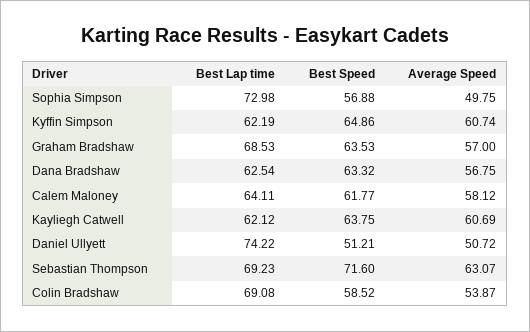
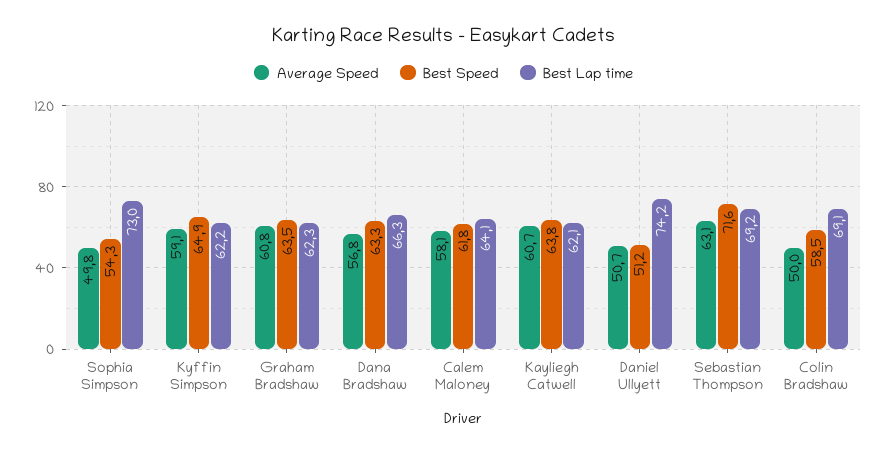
  {
    "Best Lap time": {
      "Sophia Simpson": 72.98,
      "Kyffin Simpson": 62.19,
-     "Graham Bradshaw": 68.53,
+     "Graham Bradshaw": 62.3,
-     "Dana Bradshaw": 62.54,
+     "Dana Bradshaw": 66.3,
      "Calem Maloney": 64.11,
      "Kayliegh Catwell": 62.12,
      "Daniel Ullyett": 74.22,
      "Sebastian Thompson": 69.23,
      "Colin Bradshaw": 69.08
    },
    "Best Speed": {
-     "Sophia Simpson": 56.88,
+     "Sophia Simpson": 54.3,
      "Kyffin Simpson": 64.86,
      "Graham Bradshaw": 63.53,
      "Dana Bradshaw": 63.32,
      "Calem Maloney": 61.77,
      "Kayliegh Catwell": 63.75,
      "Daniel Ullyett": 51.21,
      "Sebastian Thompson": 71.6,
      "Colin Bradshaw": 58.52
    },
    "Average Speed": {
      "Sophia Simpson": 49.75,
-     "Kyffin Simpson": 60.74,
+     "Kyffin Simpson": 59.1,
-     "Graham Bradshaw": 57,
+     "Graham Bradshaw": 60.8,
      "Dana Bradshaw": 56.75,
      "Calem Maloney": 58.12,
      "Kayliegh Catwell": 60.69,
      "Daniel Ullyett": 50.72,
      "Sebastian Thompson": 63.07,
-     "Colin Bradshaw": 53.87
+     "Colin Bradshaw": 50
    }
  }

